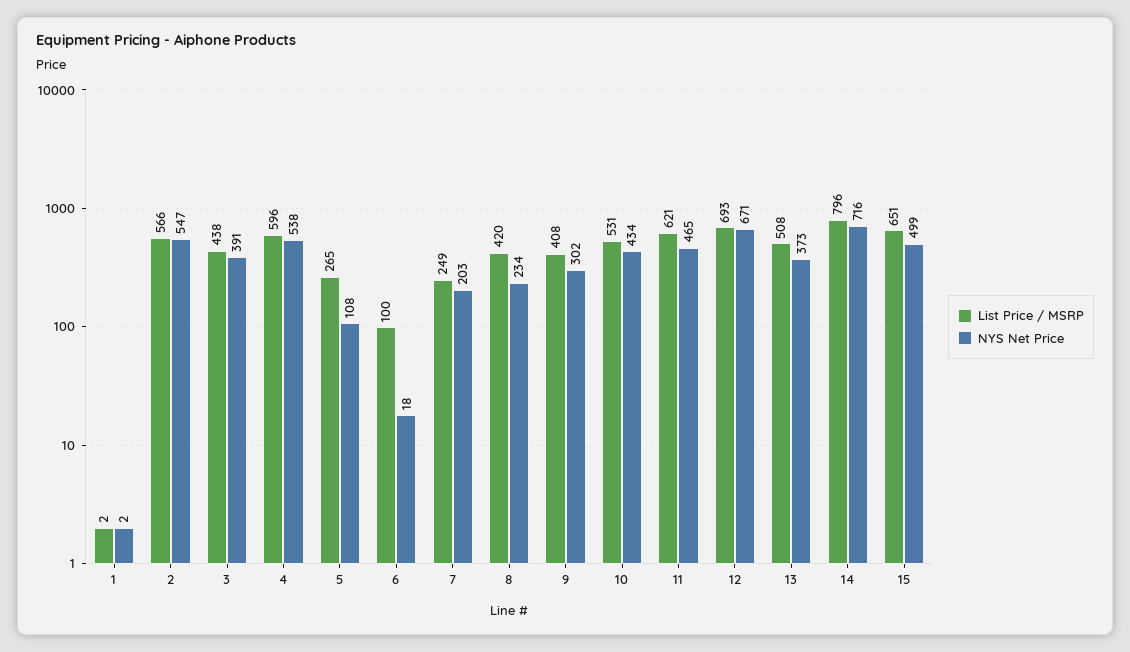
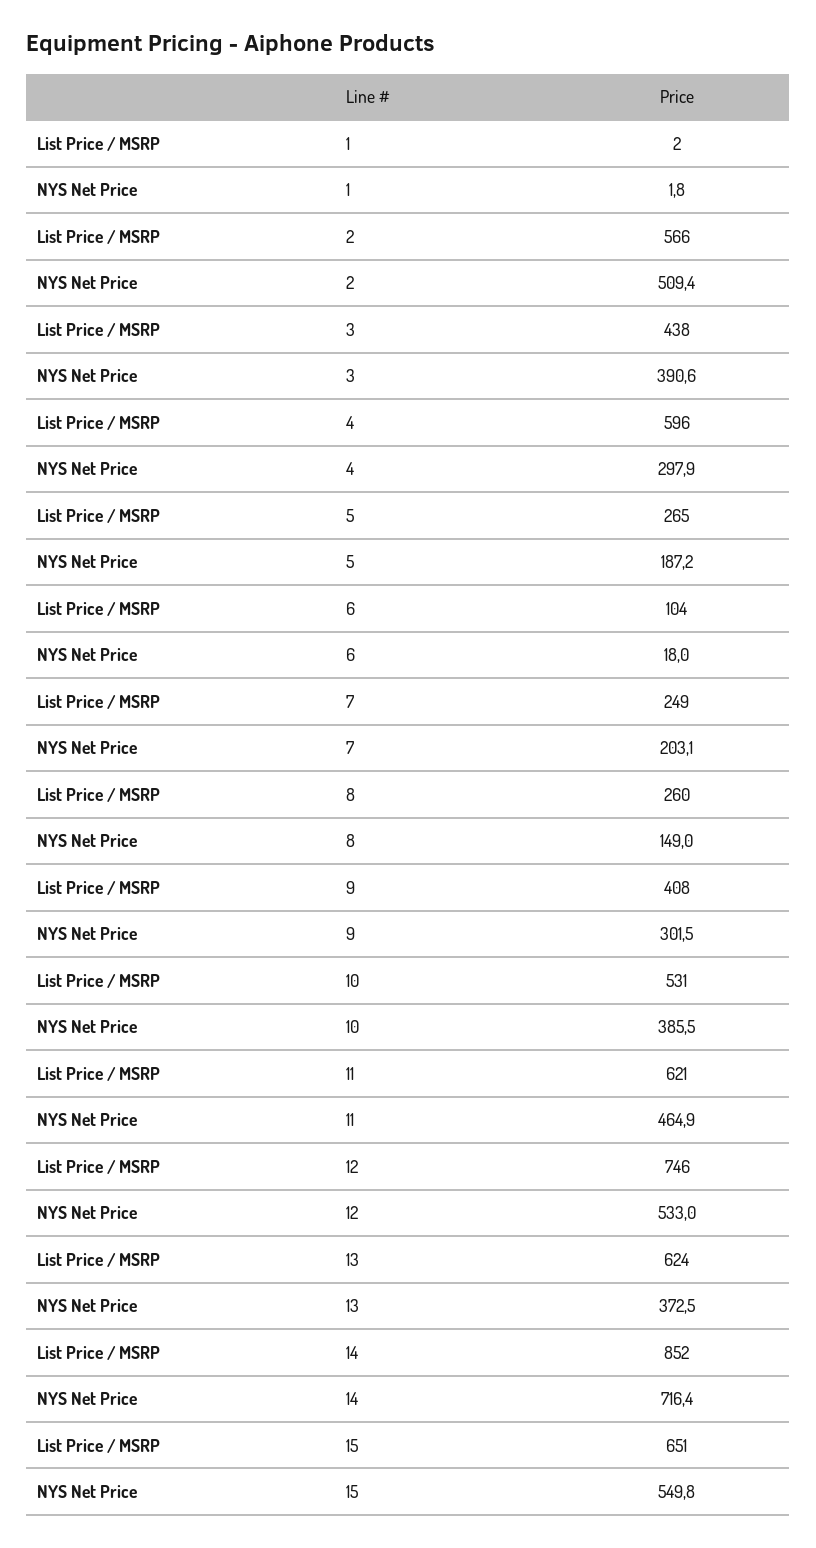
  {
    "List Price / MSRP": {
      "1": 2,
      "2": 566,
      "3": 438,
      "4": 596,
      "5": 265,
-     "6": 100,
+     "6": 104,
      "7": 249,
-     "8": 420,
+     "8": 260,
      "9": 408,
      "10": 531,
      "11": 621,
-     "12": 693,
+     "12": 746,
-     "13": 508,
+     "13": 624,
-     "14": 796,
+     "14": 852,
      "15": 651
    },
    "NYS Net Price": {
      "1": 1.8,
-     "2": 547,
+     "2": 509.4,
      "3": 390.6,
-     "4": 538,
+     "4": 297.9,
-     "5": 108,
+     "5": 187.2,
      "6": 18,
      "7": 203.1,
-     "8": 234,
+     "8": 149,
      "9": 301.5,
-     "10": 434,
+     "10": 385.5,
      "11": 464.9,
-     "12": 671,
+     "12": 533,
      "13": 372.5,
      "14": 716.4,
-     "15": 499
+     "15": 549.8
    }
  }

